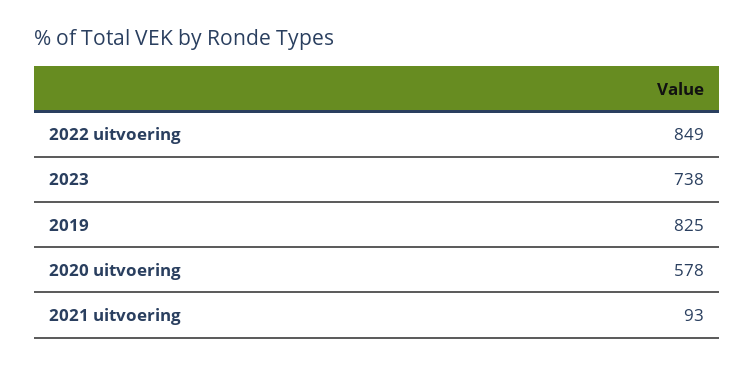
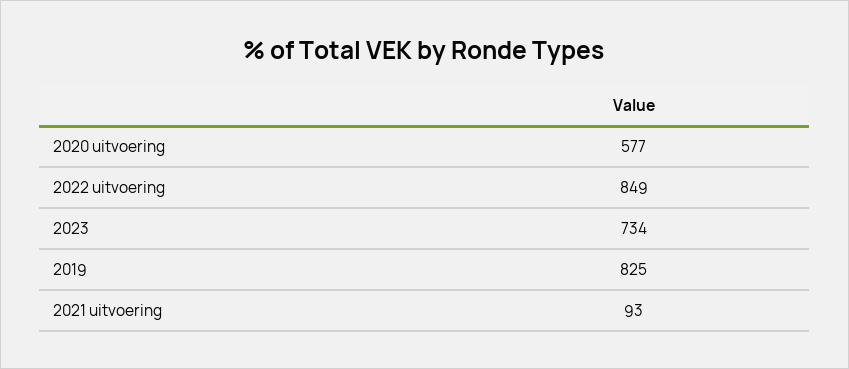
  {
    "2022 uitvoering": 849,
-   "2023": 738,
+   "2023": 734,
    "2019": 825,
-   "2020 uitvoering": 578,
+   "2020 uitvoering": 577,
    "2021 uitvoering": 93
  }

